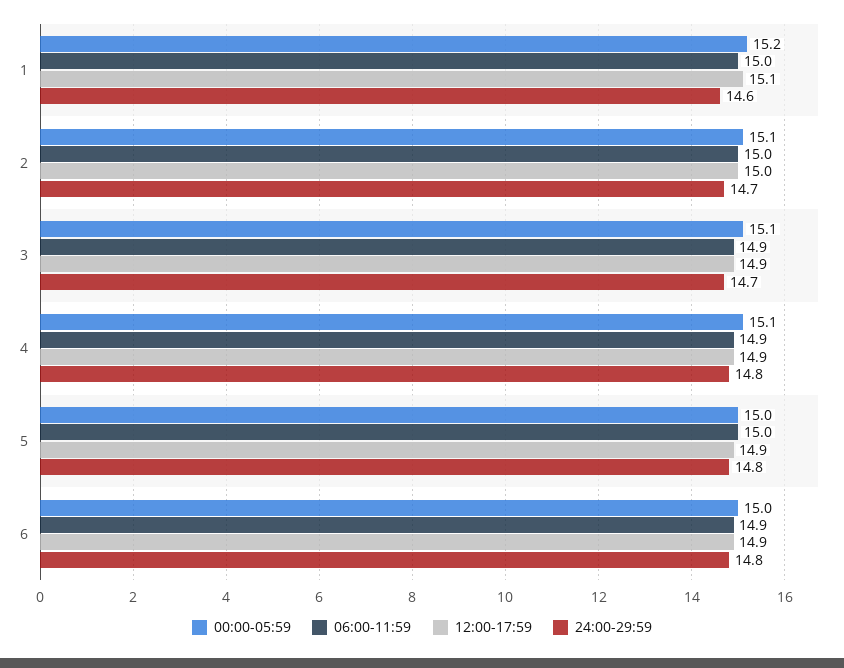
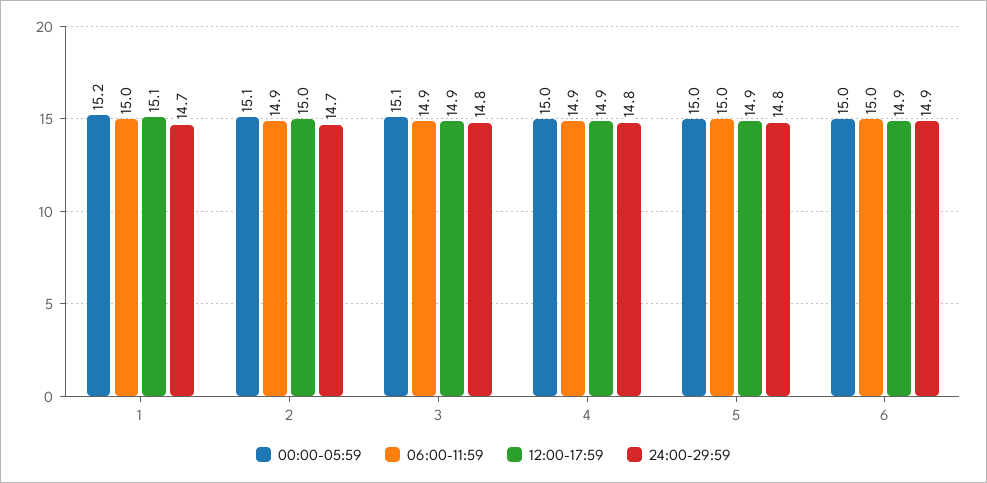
  {
    "00:00-05:59": {
      "1": 15.2,
      "2": 15.1,
      "3": 15.1,
-     "4": 15.1,
+     "4": 15,
      "5": 15,
      "6": 15
    },
    "06:00-11:59": {
      "1": 15,
-     "2": 15,
+     "2": 14.9,
      "3": 14.9,
      "4": 14.9,
      "5": 15,
-     "6": 14.9
+     "6": 15
    },
    "12:00-17:59": {
      "1": 15.1,
      "2": 15,
      "3": 14.9,
      "4": 14.9,
      "5": 14.9,
      "6": 14.9
    },
    "24:00-29:59": {
-     "1": 14.6,
+     "1": 14.7,
      "2": 14.7,
-     "3": 14.7,
+     "3": 14.8,
      "4": 14.8,
      "5": 14.8,
-     "6": 14.8
+     "6": 14.9
    }
  }

